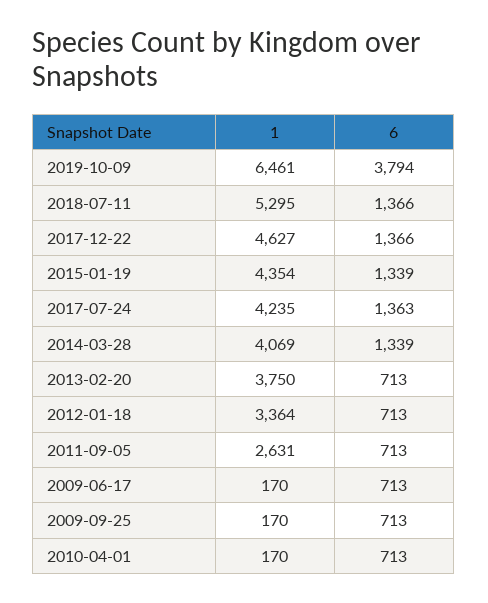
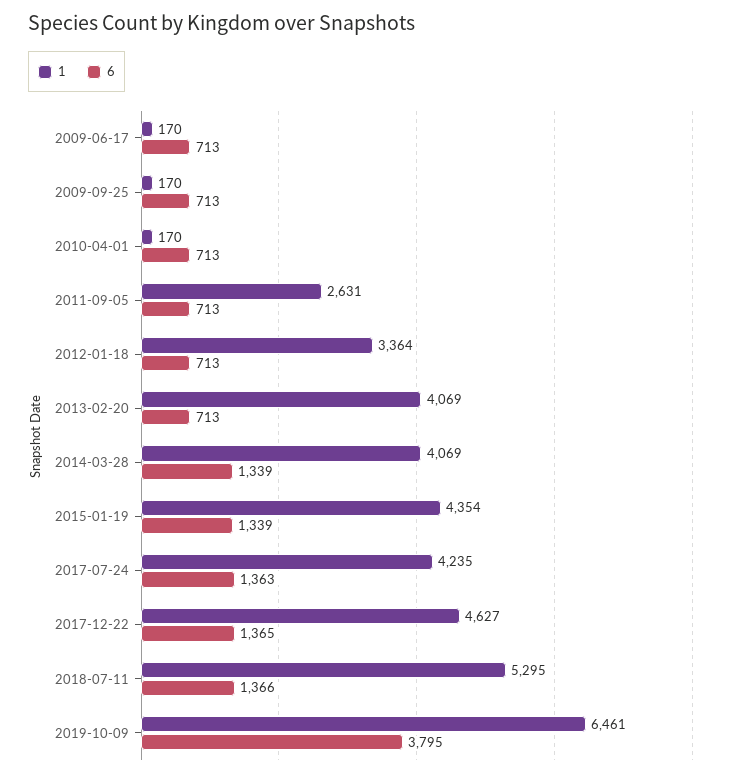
  {
    "1": {
      "2019-10-09": 6461,
      "2018-07-11": 5295,
      "2017-12-22": 4627,
      "2015-01-19": 4354,
      "2017-07-24": 4235,
      "2014-03-28": 4069,
-     "2013-02-20": 3750,
+     "2013-02-20": 4069,
      "2012-01-18": 3364,
      "2011-09-05": 2631,
      "2009-06-17": 170,
      "2009-09-25": 170,
      "2010-04-01": 170
    },
    "6": {
-     "2019-10-09": 3794,
+     "2019-10-09": 3795,
      "2018-07-11": 1366,
-     "2017-12-22": 1366,
+     "2017-12-22": 1365,
      "2015-01-19": 1339,
      "2017-07-24": 1363,
      "2014-03-28": 1339,
      "2013-02-20": 713,
      "2012-01-18": 713,
      "2011-09-05": 713,
      "2009-06-17": 713,
      "2009-09-25": 713,
      "2010-04-01": 713
    }
  }

